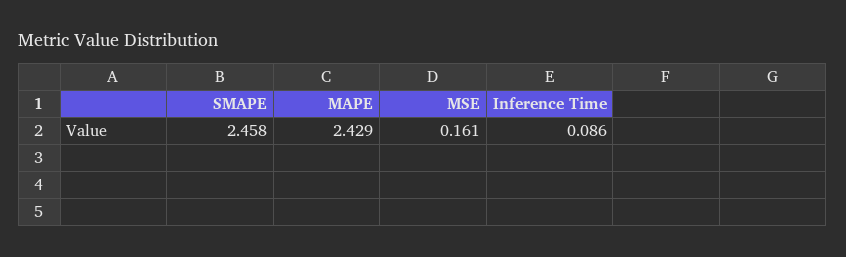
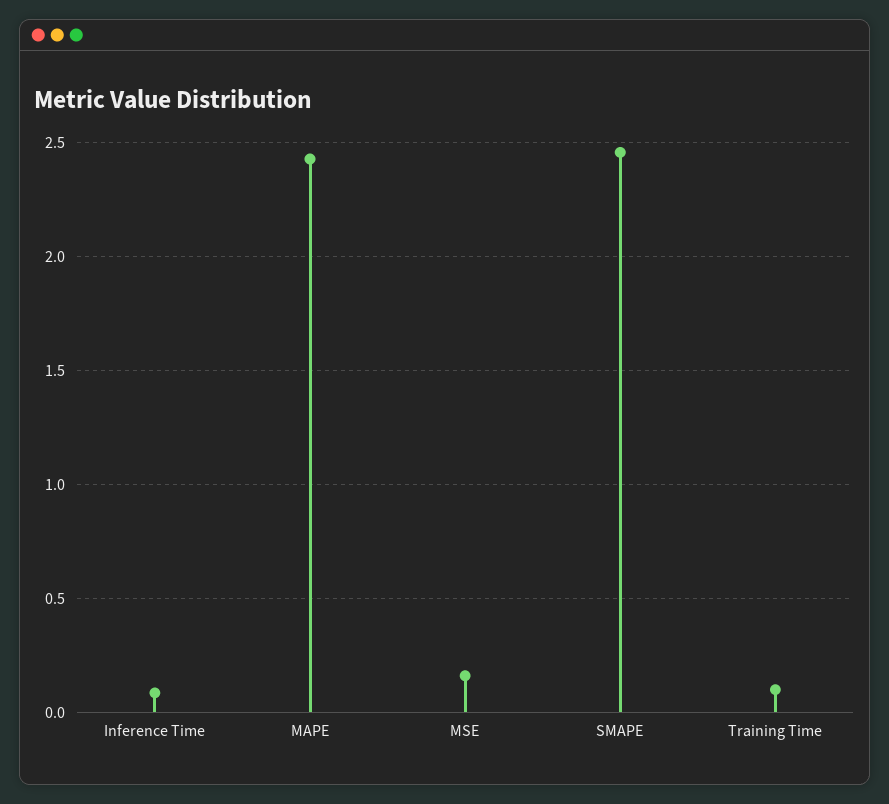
  {
    "SMAPE": 2.458,
    "MAPE": 2.429,
    "MSE": 0.161,
-   "Inference Time": 0.086
+   "Inference Time": 0.086,
+   "Training Time": 0.1
  }

